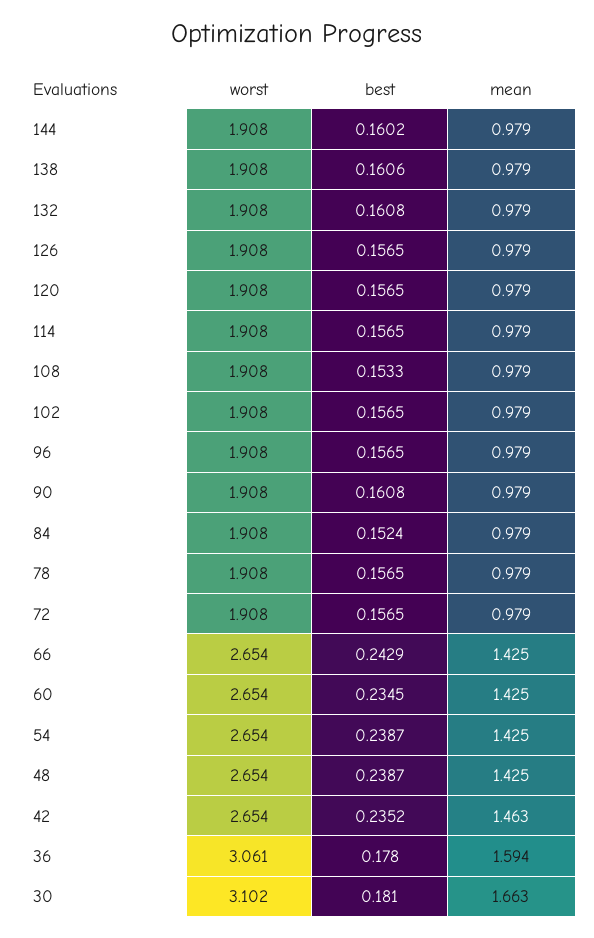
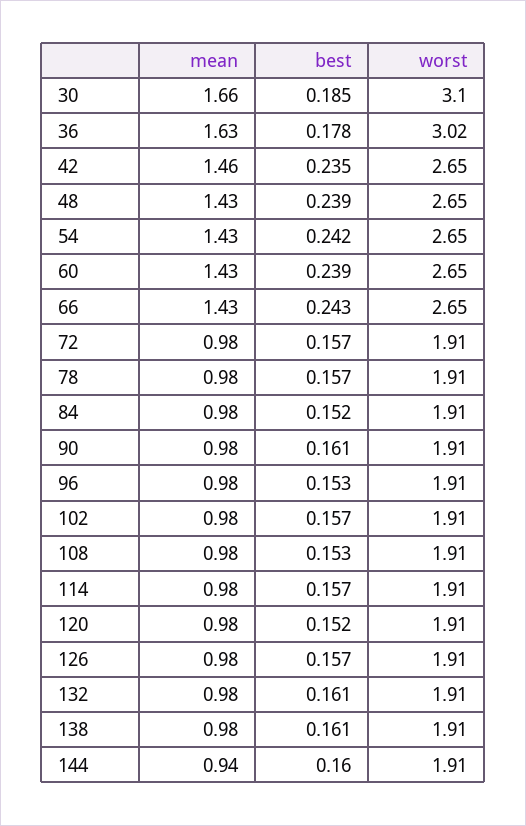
  {
    "worst": {
      "144": 1.908,
      "138": 1.908,
      "132": 1.908,
      "126": 1.908,
      "120": 1.908,
      "114": 1.908,
      "108": 1.908,
      "102": 1.908,
      "96": 1.908,
      "90": 1.908,
      "84": 1.908,
      "78": 1.908,
      "72": 1.908,
      "66": 2.654,
      "60": 2.654,
      "54": 2.654,
      "48": 2.654,
      "42": 2.654,
-     "36": 3.061,
+     "36": 3.02,
      "30": 3.102
    },
    "best": {
      "144": 0.1602,
      "138": 0.1606,
      "132": 0.1608,
      "126": 0.1565,
-     "120": 0.1565,
+     "120": 0.152,
      "114": 0.1565,
      "108": 0.1533,
      "102": 0.1565,
-     "96": 0.1565,
+     "96": 0.153,
      "90": 0.1608,
      "84": 0.1524,
      "78": 0.1565,
      "72": 0.1565,
      "66": 0.2429,
-     "60": 0.2345,
+     "60": 0.239,
-     "54": 0.2387,
+     "54": 0.242,
      "48": 0.2387,
      "42": 0.2352,
      "36": 0.178,
-     "30": 0.181
+     "30": 0.185
    },
    "mean": {
-     "144": 0.979,
+     "144": 0.94,
      "138": 0.979,
      "132": 0.979,
      "126": 0.979,
      "120": 0.979,
      "114": 0.979,
      "108": 0.979,
      "102": 0.979,
      "96": 0.979,
      "90": 0.979,
      "84": 0.979,
      "78": 0.979,
      "72": 0.979,
      "66": 1.425,
      "60": 1.425,
      "54": 1.425,
      "48": 1.425,
      "42": 1.463,
-     "36": 1.594,
+     "36": 1.63,
      "30": 1.663
    }
  }

